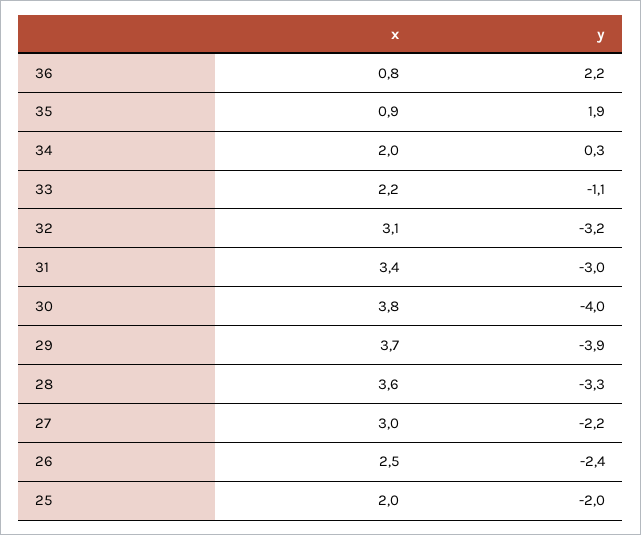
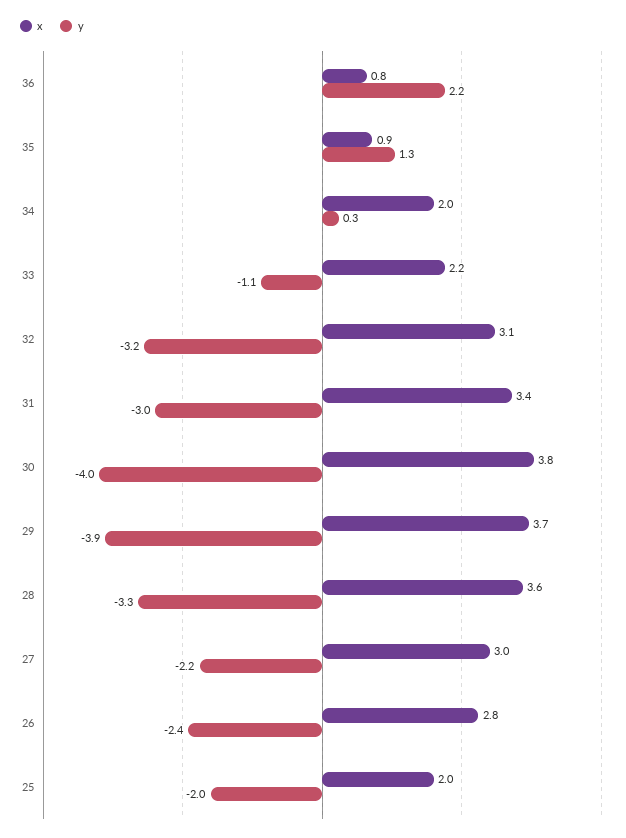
  {
    "x": {
      "36": 0.8,
      "35": 0.9,
      "34": 2,
      "33": 2.2,
      "32": 3.1,
      "31": 3.4,
      "30": 3.8,
      "29": 3.7,
      "28": 3.6,
      "27": 3,
-     "26": 2.5,
+     "26": 2.8,
      "25": 2
    },
    "y": {
      "36": 2.2,
-     "35": 1.9,
+     "35": 1.3,
      "34": 0.3,
      "33": -1.1,
      "32": -3.2,
      "31": -3,
      "30": -4,
      "29": -3.9,
      "28": -3.3,
      "27": -2.2,
      "26": -2.4,
      "25": -2
    }
  }

